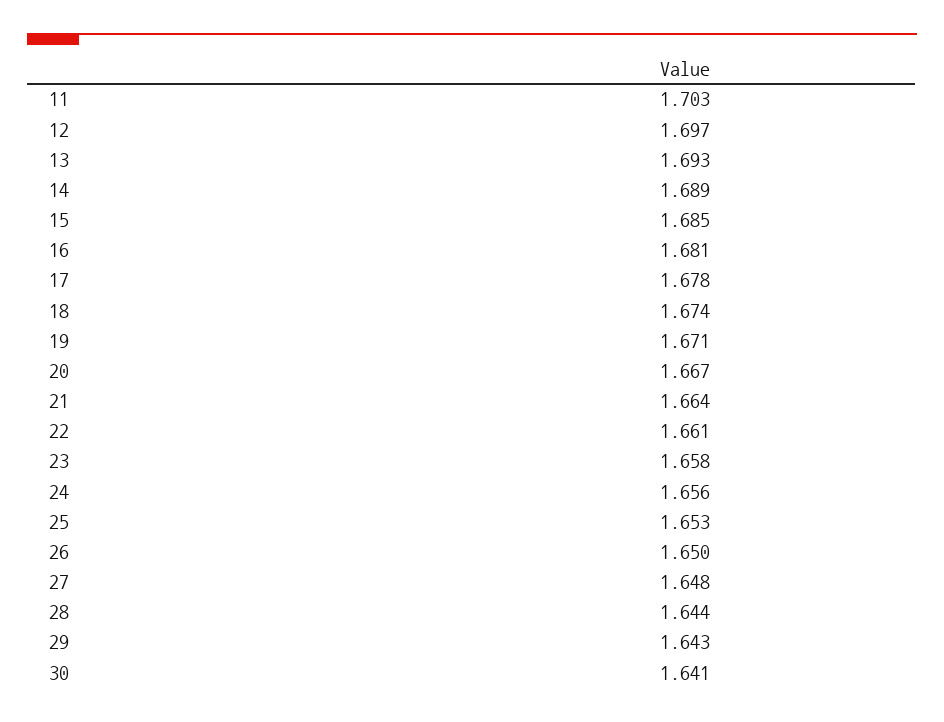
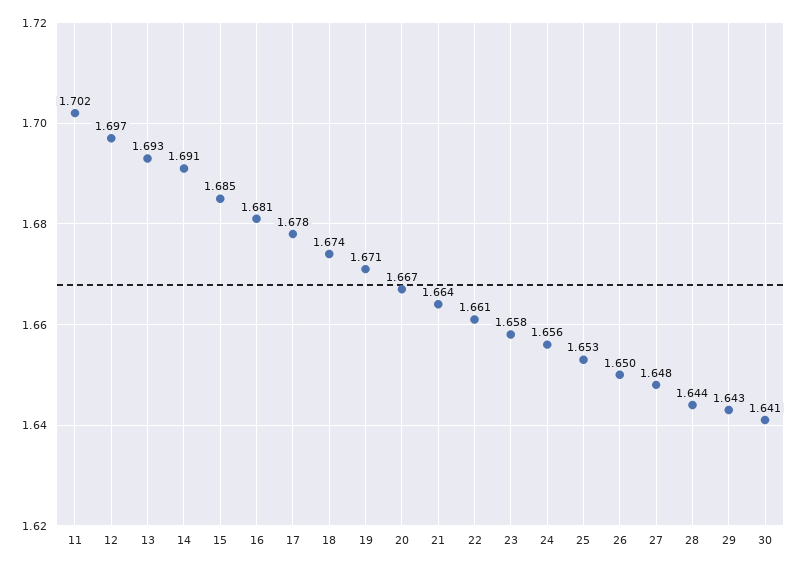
  {
-   "11": 1.703,
+   "11": 1.702,
    "12": 1.697,
    "13": 1.693,
-   "14": 1.689,
+   "14": 1.691,
    "15": 1.685,
    "16": 1.681,
    "17": 1.678,
    "18": 1.674,
    "19": 1.671,
    "20": 1.667,
    "21": 1.664,
    "22": 1.661,
    "23": 1.658,
    "24": 1.656,
    "25": 1.653,
    "26": 1.65,
    "27": 1.648,
    "28": 1.644,
    "29": 1.643,
    "30": 1.641
  }

